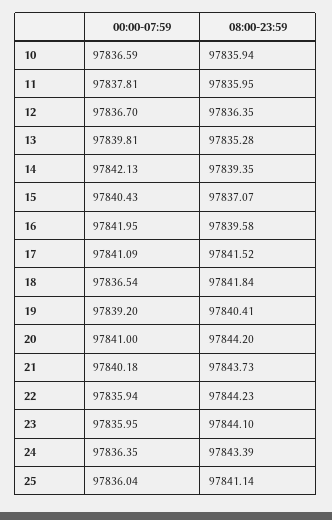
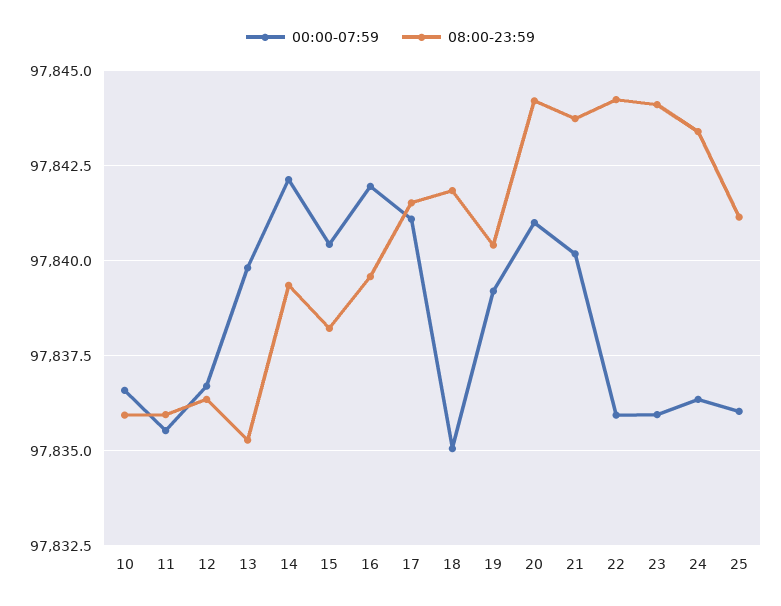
  {
    "00:00-07:59": {
      "10": 97836.59,
-     "11": 97837.81,
+     "11": 97835.5,
      "12": 97836.7,
      "13": 97839.81,
      "14": 97842.13,
      "15": 97840.43,
      "16": 97841.95,
      "17": 97841.09,
-     "18": 97836.54,
+     "18": 97835,
      "19": 97839.2,
      "20": 97841,
      "21": 97840.18,
      "22": 97835.94,
      "23": 97835.95,
      "24": 97836.35,
      "25": 97836.04
    },
    "08:00-23:59": {
      "10": 97835.94,
      "11": 97835.95,
      "12": 97836.35,
      "13": 97835.28,
      "14": 97839.35,
-     "15": 97837.07,
+     "15": 97838.25,
      "16": 97839.58,
      "17": 97841.52,
      "18": 97841.84,
      "19": 97840.41,
      "20": 97844.2,
      "21": 97843.73,
      "22": 97844.23,
      "23": 97844.1,
      "24": 97843.39,
      "25": 97841.14
    }
  }

